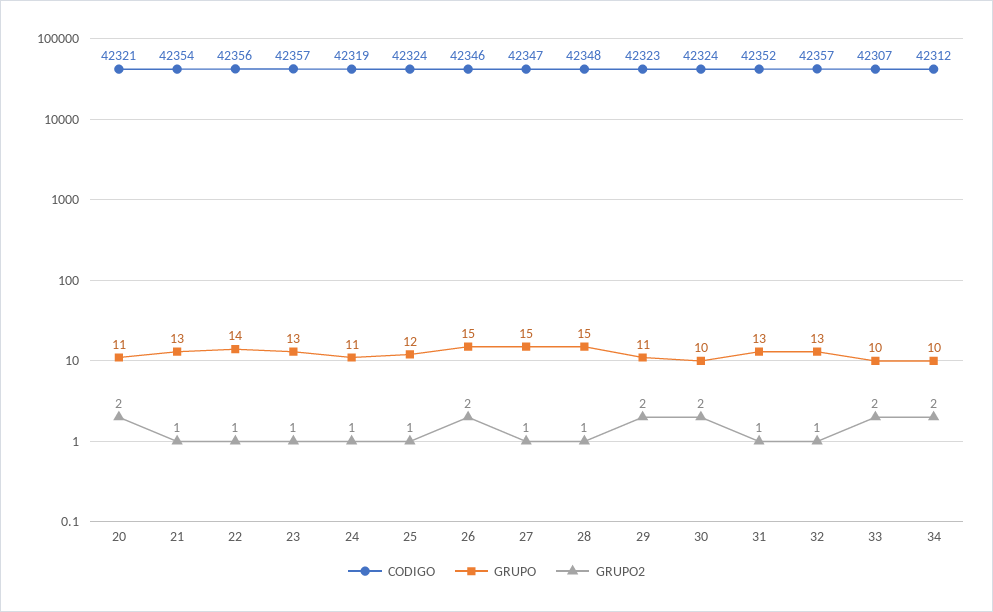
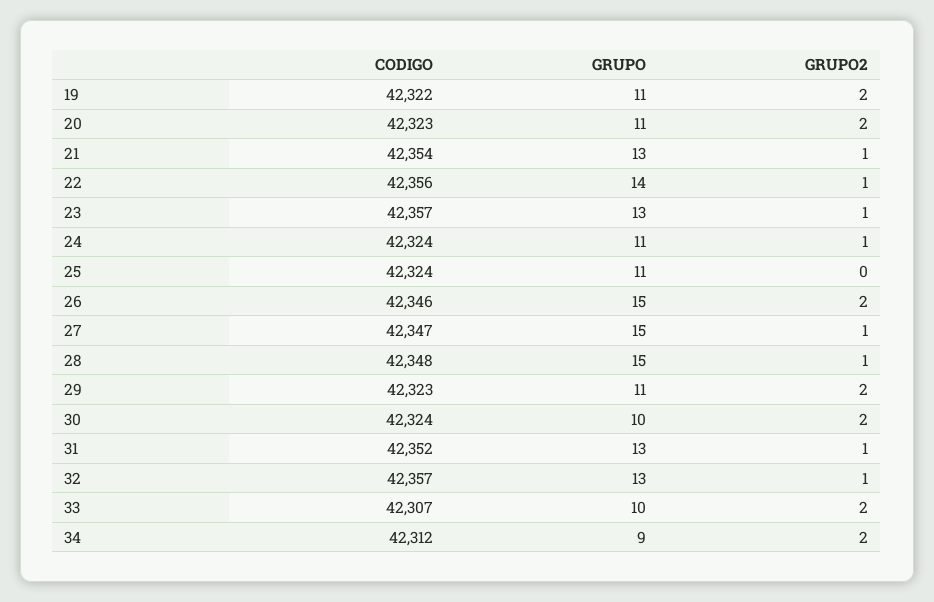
  {
    "CODIGO": {
-     "20": 42321,
+     "20": 42323,
      "21": 42354,
      "22": 42356,
      "23": 42357,
-     "24": 42319,
+     "24": 42324,
      "25": 42324,
      "26": 42346,
      "27": 42347,
      "28": 42348,
      "29": 42323,
      "30": 42324,
      "31": 42352,
      "32": 42357,
      "33": 42307,
-     "34": 42312
+     "34": 42312,
+     "19": 42322
    },
    "GRUPO": {
      "20": 11,
      "21": 13,
      "22": 14,
      "23": 13,
      "24": 11,
-     "25": 12,
+     "25": 11,
      "26": 15,
      "27": 15,
      "28": 15,
      "29": 11,
      "30": 10,
      "31": 13,
      "32": 13,
      "33": 10,
-     "34": 10
+     "34": 9,
+     "19": 11
    },
    "GRUPO2": {
      "20": 2,
      "21": 1,
      "22": 1,
      "23": 1,
      "24": 1,
-     "25": 1,
+     "25": 0,
      "26": 2,
      "27": 1,
      "28": 1,
      "29": 2,
      "30": 2,
      "31": 1,
      "32": 1,
      "33": 2,
-     "34": 2
+     "34": 2,
+     "19": 2
    }
  }

